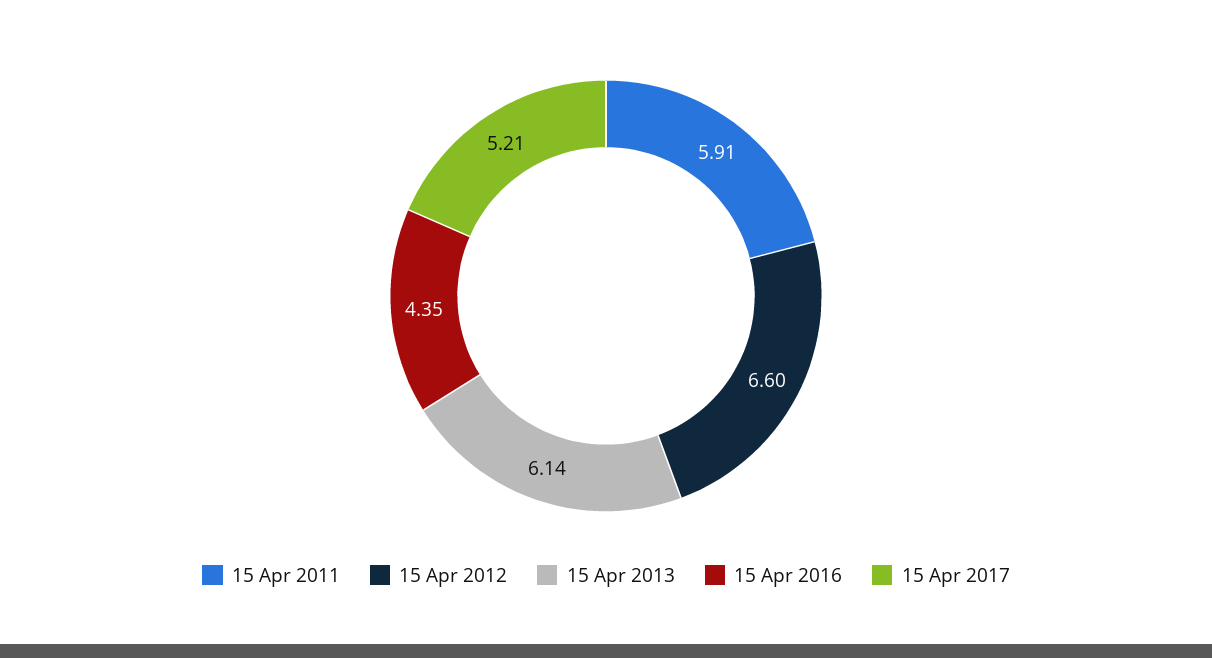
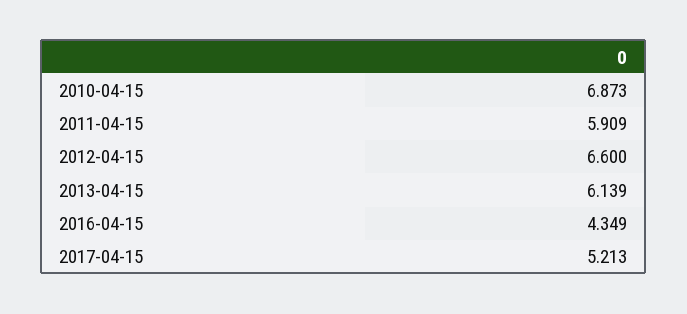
  {
    "15 Apr 2011": 5.909,
    "15 Apr 2012": 6.6,
    "15 Apr 2013": 6.139,
    "15 Apr 2016": 4.349,
-   "15 Apr 2017": 5.213
+   "15 Apr 2017": 5.213,
+   "2010-04-15": 6.873
  }

